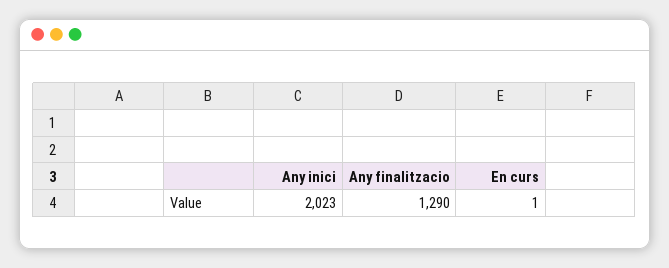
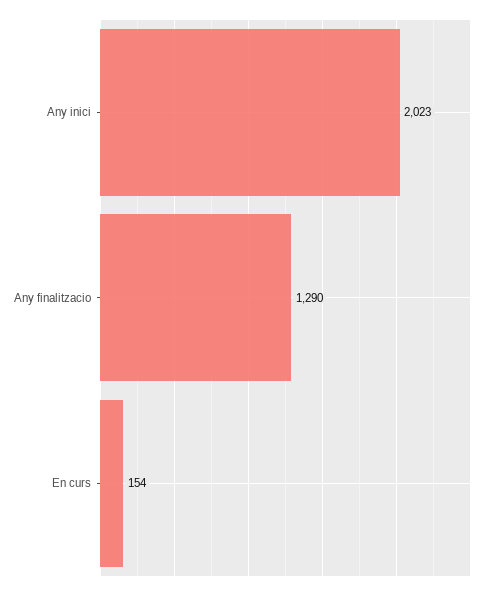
  {
    "Any inici": 2023,
    "Any finalitzacio": 1290,
-   "En curs": 1
+   "En curs": 154
  }

